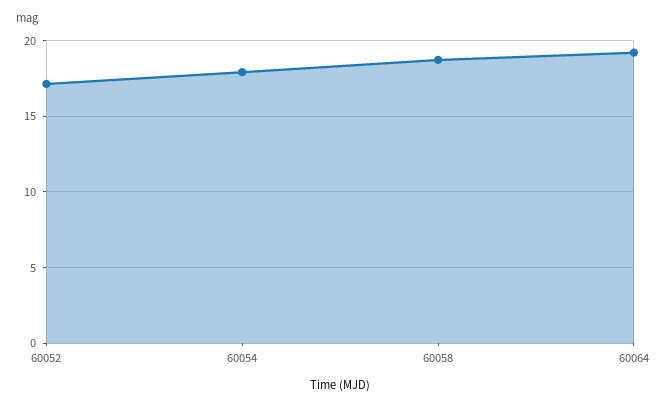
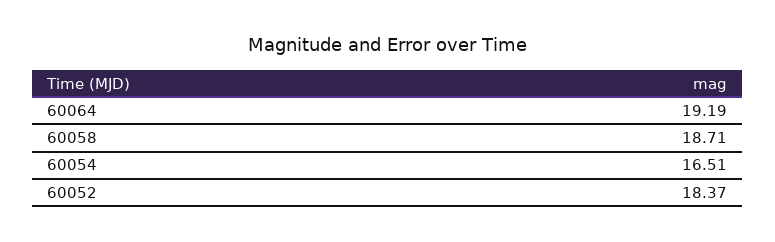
  {
-   "60052": 17,
+   "60052": 18.37,
-   "60054": 18,
+   "60054": 16.51,
    "60058": 18.71,
    "60064": 19.19
  }

